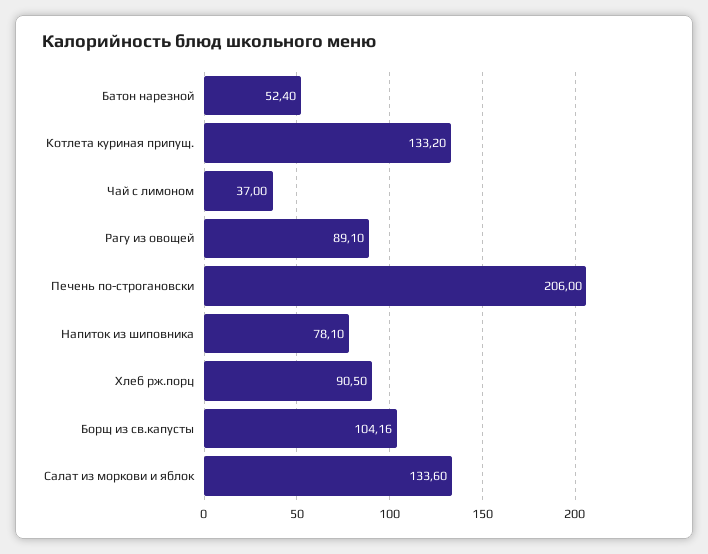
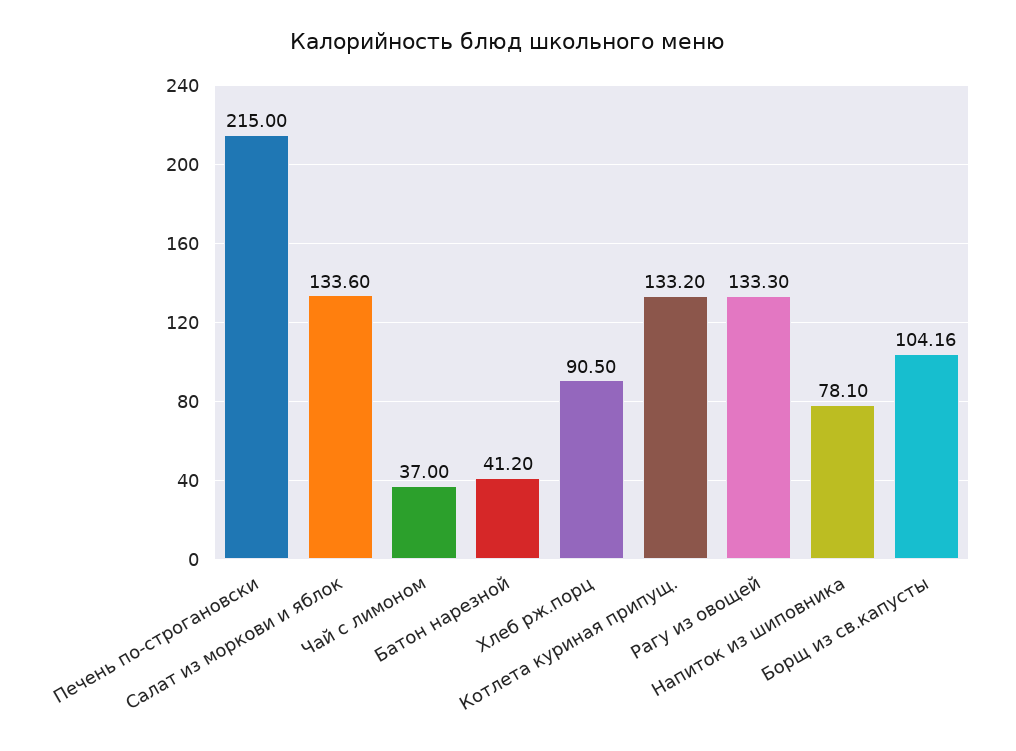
  {
-   "Батон нарезной": 52.4,
+   "Батон нарезной": 41.2,
    "Котлета куриная припущ.": 133.2,
    "Чай с лимоном": 37,
-   "Рагу из овощей": 89.1,
+   "Рагу из овощей": 133.3,
-   "Печень по-строгановски": 206,
+   "Печень по-строгановски": 215,
    "Напиток из шиповника": 78.1,
    "Хлеб рж.порц": 90.5,
    "Борщ из св.капусты": 104.16,
    "Салат из моркови и яблок": 133.6
  }

